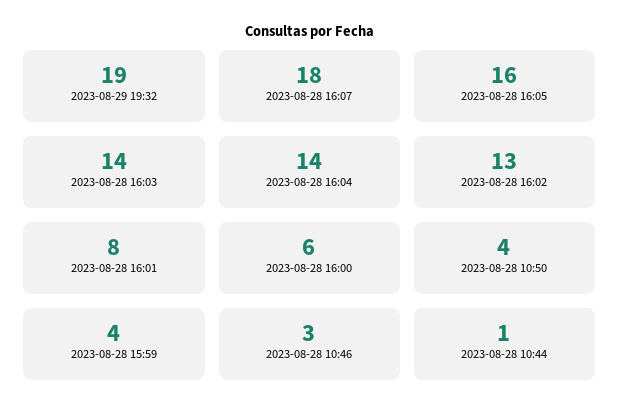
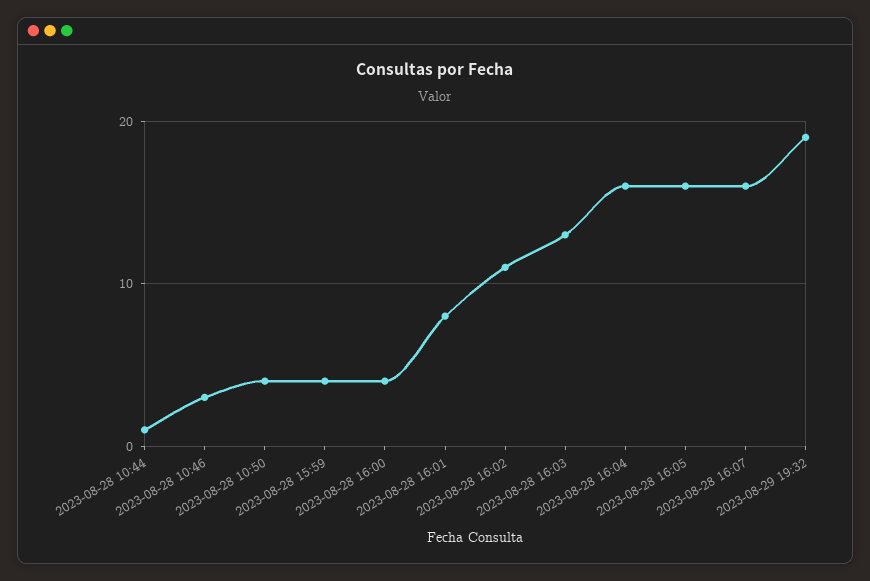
  {
    "2023-08-29 19:32": 19,
-   "2023-08-28 16:07": 18,
+   "2023-08-28 16:07": 16,
    "2023-08-28 16:05": 16,
-   "2023-08-28 16:03": 14,
+   "2023-08-28 16:03": 13,
-   "2023-08-28 16:04": 14,
+   "2023-08-28 16:04": 16,
-   "2023-08-28 16:02": 13,
+   "2023-08-28 16:02": 11,
    "2023-08-28 16:01": 8,
-   "2023-08-28 16:00": 6,
+   "2023-08-28 16:00": 4,
    "2023-08-28 10:50": 4,
    "2023-08-28 15:59": 4,
    "2023-08-28 10:46": 3,
    "2023-08-28 10:44": 1
  }

